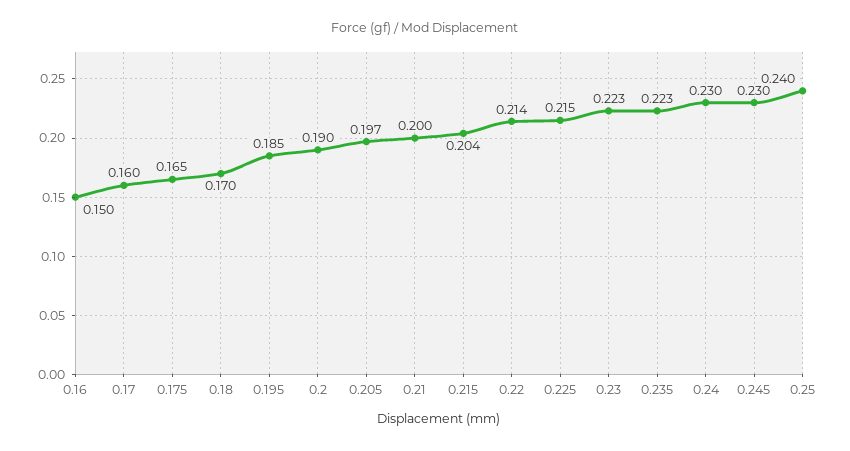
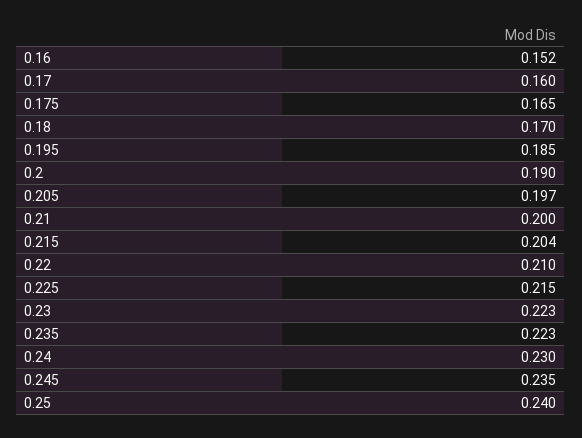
  {
-   "0.16": 0.15,
+   "0.16": 0.152,
    "0.17": 0.16,
    "0.175": 0.165,
    "0.18": 0.17,
    "0.195": 0.185,
    "0.2": 0.19,
    "0.205": 0.197,
    "0.21": 0.2,
    "0.215": 0.204,
-   "0.22": 0.214,
+   "0.22": 0.21,
    "0.225": 0.215,
    "0.23": 0.223,
    "0.235": 0.223,
    "0.24": 0.23,
-   "0.245": 0.23,
+   "0.245": 0.235,
    "0.25": 0.24
  }

